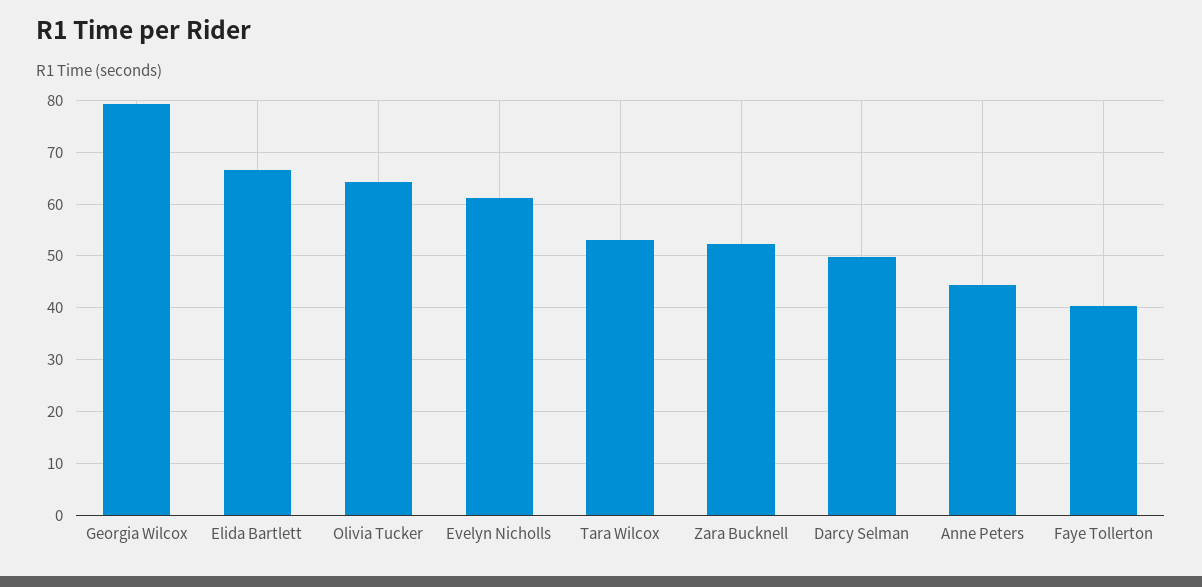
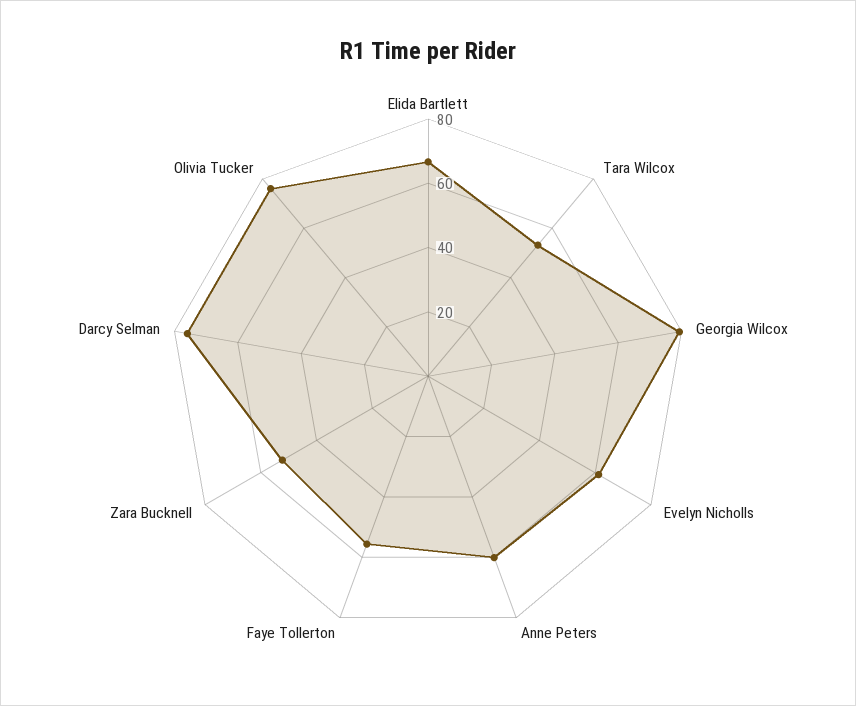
  {
    "Georgia Wilcox": 80,
    "Elida Bartlett": 66,
-   "Olivia Tucker": 64,
+   "Olivia Tucker": 75,
    "Evelyn Nicholls": 62,
    "Tara Wilcox": 54,
    "Zara Bucknell": 52,
-   "Darcy Selman": 50,
+   "Darcy Selman": 75,
-   "Anne Peters": 44,
+   "Anne Peters": 60,
-   "Faye Tollerton": 40
+   "Faye Tollerton": 55
  }

